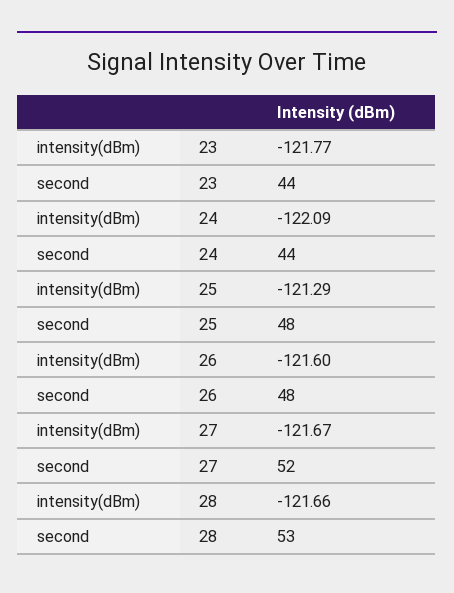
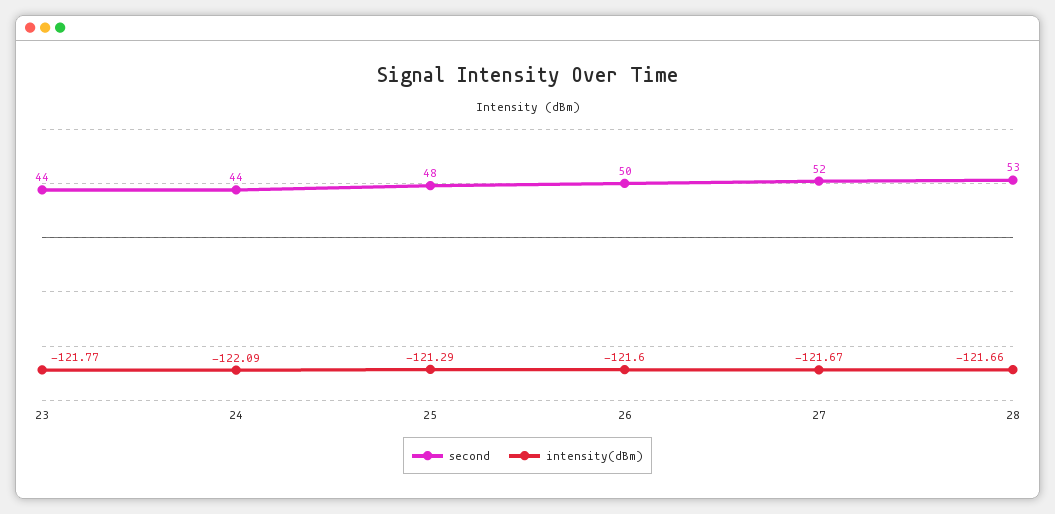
  {
    "intensity(dBm)": {
      "23": -121.77,
      "24": -122.09,
      "25": -121.29,
      "26": -121.6,
      "27": -121.67,
      "28": -121.66
    },
    "second": {
      "23": 44,
      "24": 44,
      "25": 48,
-     "26": 48,
+     "26": 50,
      "27": 52,
      "28": 53
    }
  }

